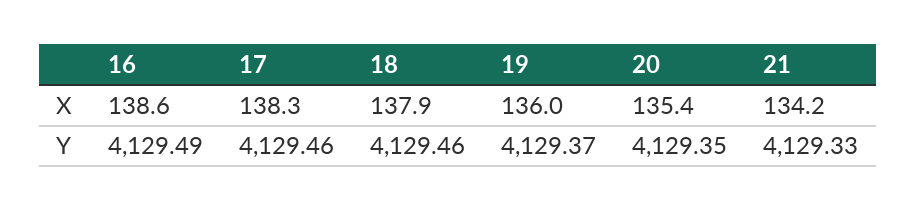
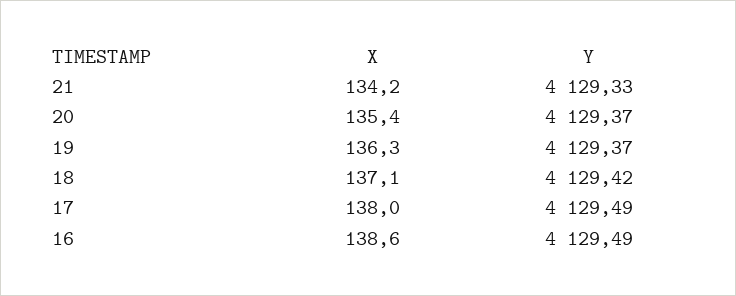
  {
    "16": {
      "X": 138.6,
      "Y": 4129.49
    },
    "17": {
-     "X": 138.3,
+     "X": 138,
-     "Y": 4129.46
+     "Y": 4129.49
    },
    "18": {
-     "X": 137.9,
+     "X": 137.1,
-     "Y": 4129.46
+     "Y": 4129.42
    },
    "19": {
-     "X": 136,
+     "X": 136.3,
      "Y": 4129.37
    },
    "20": {
      "X": 135.4,
-     "Y": 4129.35
+     "Y": 4129.37
    },
    "21": {
      "X": 134.2,
      "Y": 4129.33
    }
  }

